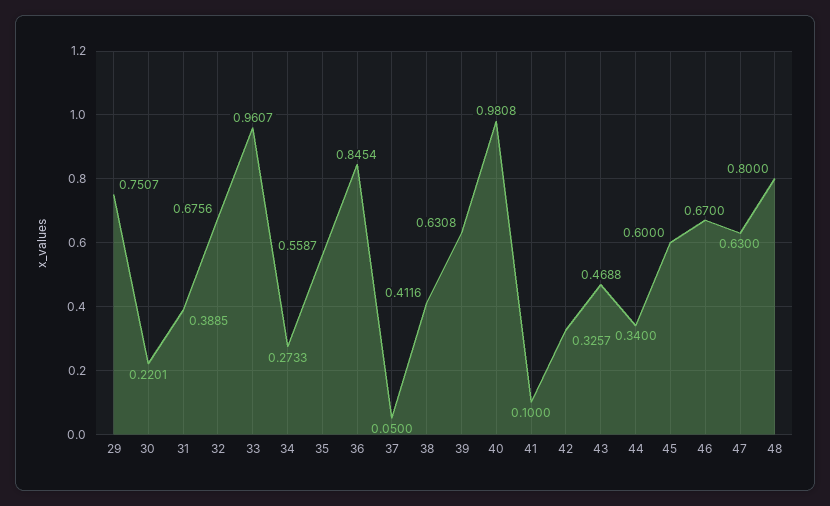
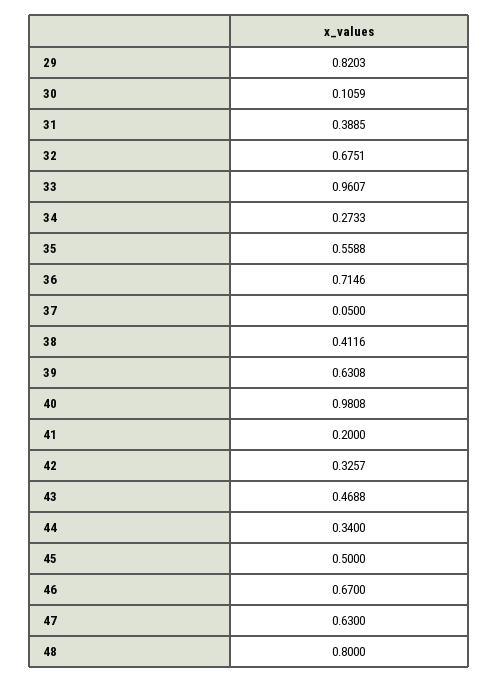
  {
-   "29": 0.7507,
+   "29": 0.8203,
-   "30": 0.2201,
+   "30": 0.1059,
    "31": 0.3885,
-   "32": 0.6756,
+   "32": 0.6751,
    "33": 0.9607,
    "34": 0.2733,
-   "35": 0.5587,
+   "35": 0.5588,
-   "36": 0.8454,
+   "36": 0.7146,
    "37": 0.05,
    "38": 0.4116,
    "39": 0.6308,
    "40": 0.9808,
-   "41": 0.1,
+   "41": 0.2,
    "42": 0.3257,
    "43": 0.4688,
    "44": 0.34,
-   "45": 0.6,
+   "45": 0.5,
    "46": 0.67,
    "47": 0.63,
    "48": 0.8
  }

